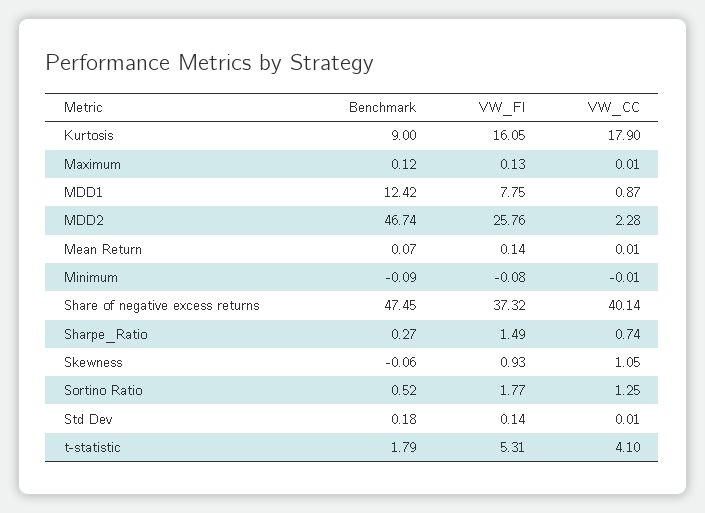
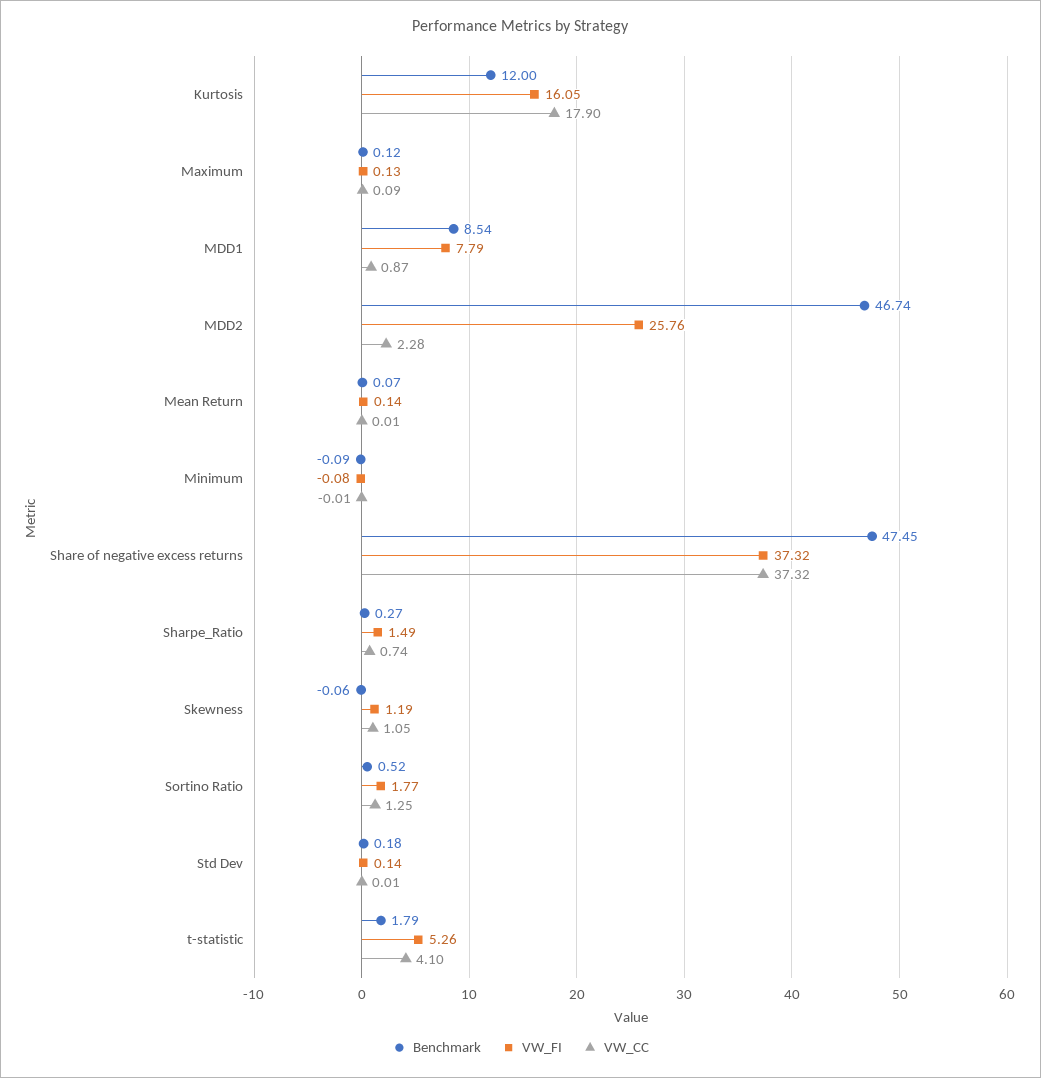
  {
    "Benchmark": {
-     "Kurtosis": 9,
+     "Kurtosis": 12,
      "Maximum": 0.12,
-     "MDD1": 12.42,
+     "MDD1": 8.54,
      "MDD2": 46.74,
      "Mean Return": 0.07,
      "Minimum": -0.09,
      "Share of negative excess returns": 47.45,
      "Sharpe_Ratio": 0.27,
      "Skewness": -0.06,
      "Sortino Ratio": 0.52,
      "Std Dev": 0.18,
      "t-statistic": 1.79
    },
    "VW_FI": {
      "Kurtosis": 16.05,
      "Maximum": 0.13,
-     "MDD1": 7.75,
+     "MDD1": 7.79,
      "MDD2": 25.76,
      "Mean Return": 0.14,
      "Minimum": -0.08,
      "Share of negative excess returns": 37.32,
      "Sharpe_Ratio": 1.49,
-     "Skewness": 0.93,
+     "Skewness": 1.19,
      "Sortino Ratio": 1.77,
      "Std Dev": 0.14,
-     "t-statistic": 5.31
+     "t-statistic": 5.26
    },
    "VW_CC": {
      "Kurtosis": 17.9,
-     "Maximum": 0.01,
+     "Maximum": 0.09,
      "MDD1": 0.87,
      "MDD2": 2.28,
      "Mean Return": 0.01,
      "Minimum": -0.01,
-     "Share of negative excess returns": 40.14,
+     "Share of negative excess returns": 37.32,
      "Sharpe_Ratio": 0.74,
      "Skewness": 1.05,
      "Sortino Ratio": 1.25,
      "Std Dev": 0.01,
      "t-statistic": 4.1
    }
  }

